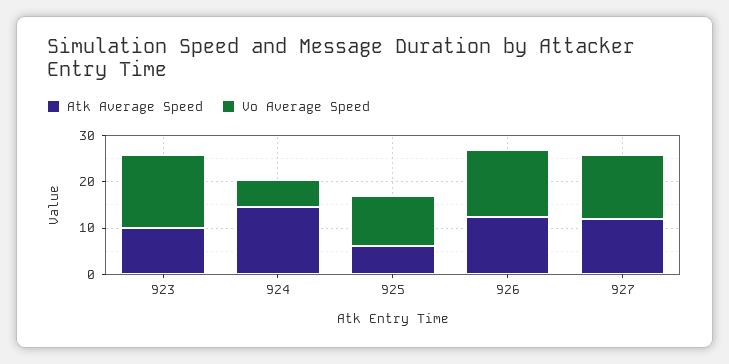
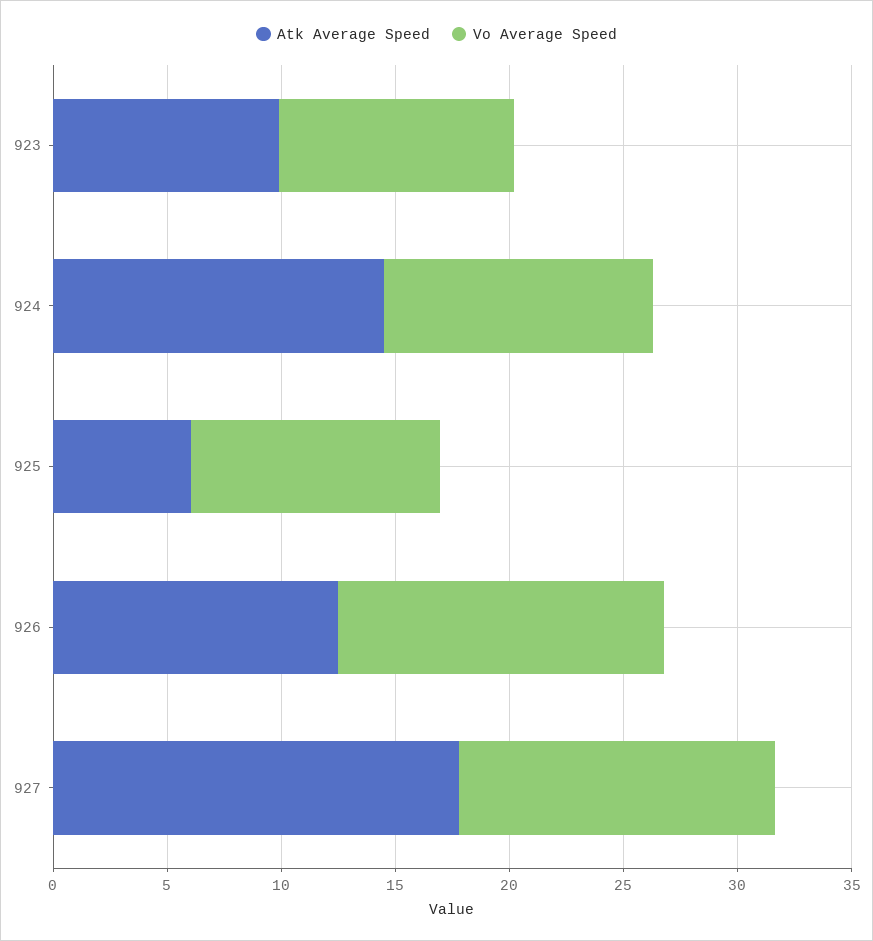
  {
    "Atk Average Speed": {
      "923": 10,
      "924": 14,
      "925": 6,
      "926": 12,
-     "927": 12
+     "927": 18
    },
    "Vo Average Speed": {
-     "923": 16,
+     "923": 10,
-     "924": 6,
+     "924": 12,
      "925": 11,
      "926": 14,
      "927": 14
    }
  }

